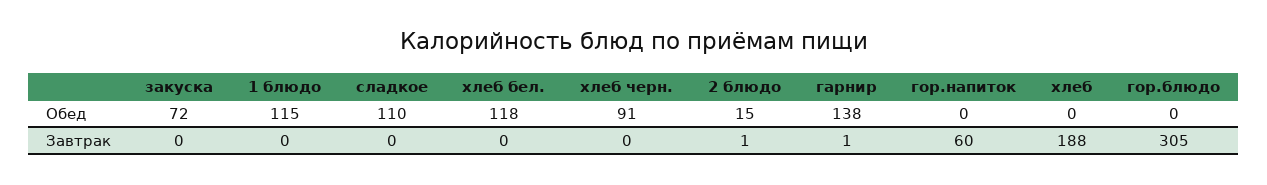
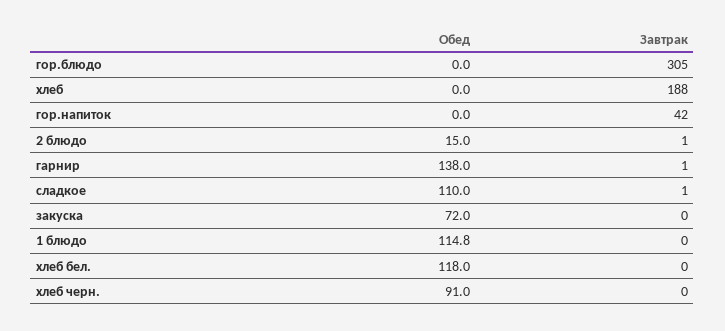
  {
    "закуска": {
      "Обед": 72,
      "Завтрак": 0
    },
    "1 блюдо": {
      "Обед": 114.8,
      "Завтрак": 0
    },
    "сладкое": {
      "Обед": 110,
-     "Завтрак": 0
+     "Завтрак": 1
    },
    "хлеб бел.": {
      "Обед": 118,
      "Завтрак": 0
    },
    "хлеб черн.": {
      "Обед": 91,
      "Завтрак": 0
    },
    "2 блюдо": {
      "Обед": 15,
      "Завтрак": 1
    },
    "гарнир": {
      "Обед": 138,
      "Завтрак": 1
    },
    "гор.напиток": {
      "Обед": 0,
-     "Завтрак": 60
+     "Завтрак": 42
    },
    "хлеб": {
      "Обед": 0,
      "Завтрак": 188
    },
    "гор.блюдо": {
      "Обед": 0,
      "Завтрак": 305
    }
  }

